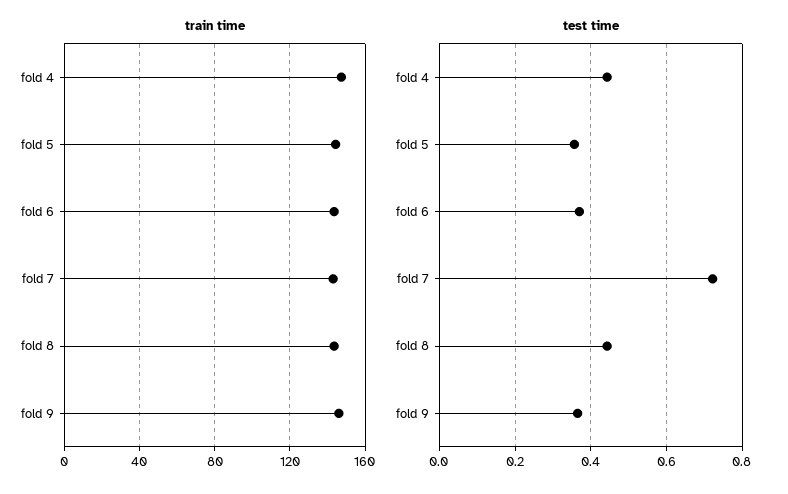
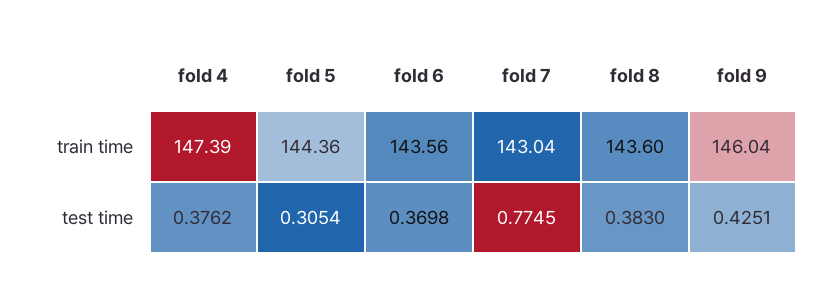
  {
    "train time": {
      "fold 4": 147.39,
      "fold 5": 144.36,
      "fold 6": 143.56,
      "fold 7": 143.04,
      "fold 8": 143.6,
      "fold 9": 146.04
    },
    "test time": {
-     "fold 4": 0.44,
+     "fold 4": 0.3762,
-     "fold 5": 0.36,
+     "fold 5": 0.3054,
      "fold 6": 0.3698,
-     "fold 7": 0.72,
+     "fold 7": 0.7745,
-     "fold 8": 0.44,
+     "fold 8": 0.383,
-     "fold 9": 0.36
+     "fold 9": 0.4251
    }
  }

